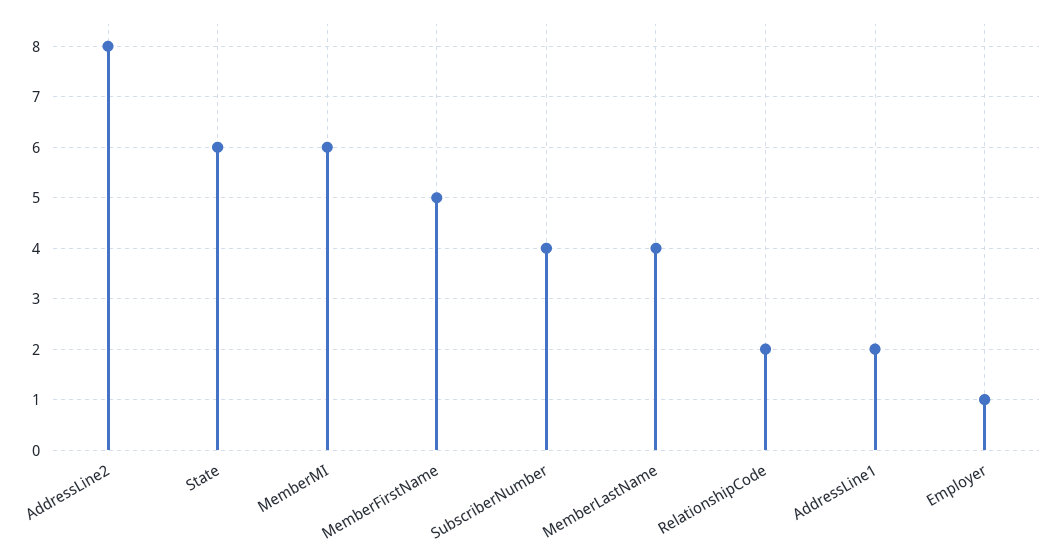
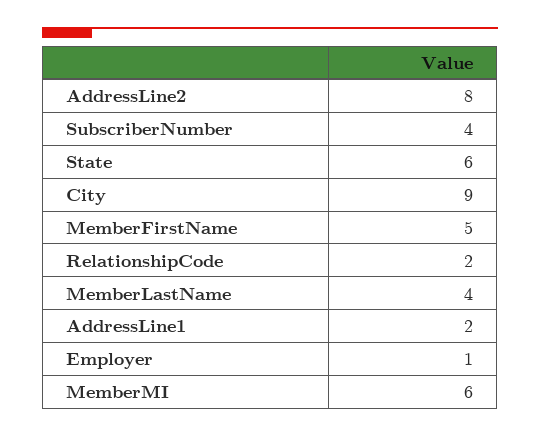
  {
    "AddressLine2": 8,
    "State": 6,
    "MemberMI": 6,
    "MemberFirstName": 5,
    "SubscriberNumber": 4,
    "MemberLastName": 4,
    "RelationshipCode": 2,
    "AddressLine1": 2,
-   "Employer": 1
+   "Employer": 1,
+   "City": 9
  }

